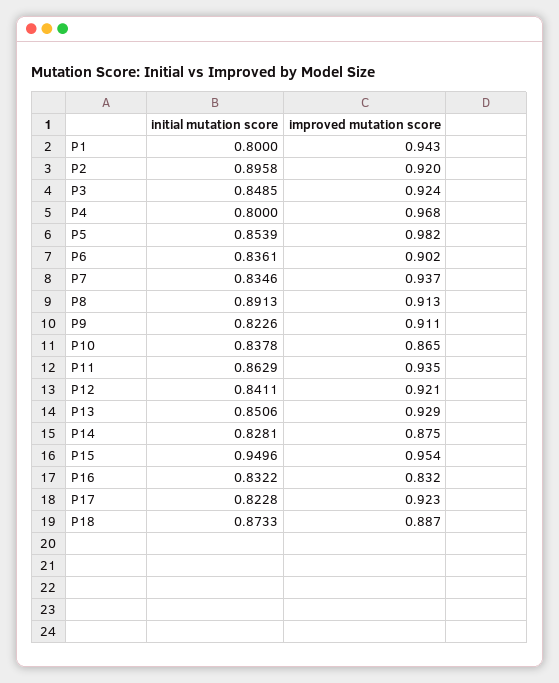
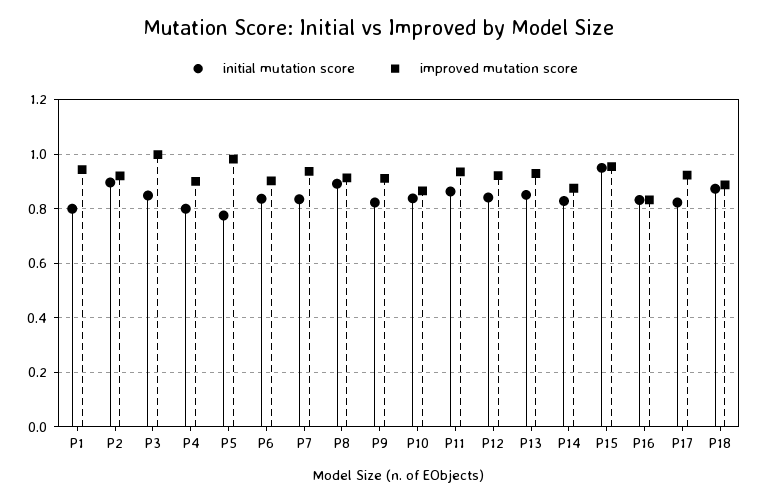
  {
    "initial mutation score": {
      "P1": 0.8,
      "P2": 0.8958,
      "P3": 0.8485,
      "P4": 0.8,
-     "P5": 0.8539,
+     "P5": 0.775,
      "P6": 0.8361,
      "P7": 0.8346,
      "P8": 0.8913,
      "P9": 0.8226,
      "P10": 0.8378,
      "P11": 0.8629,
      "P12": 0.8411,
      "P13": 0.8506,
      "P14": 0.8281,
      "P15": 0.9496,
      "P16": 0.8322,
      "P17": 0.8228,
      "P18": 0.8733
    },
    "improved mutation score": {
      "P1": 0.943,
      "P2": 0.92,
-     "P3": 0.924,
+     "P3": 1,
-     "P4": 0.968,
+     "P4": 0.9,
      "P5": 0.982,
      "P6": 0.902,
      "P7": 0.937,
      "P8": 0.913,
      "P9": 0.911,
      "P10": 0.865,
      "P11": 0.935,
      "P12": 0.921,
      "P13": 0.929,
      "P14": 0.875,
      "P15": 0.954,
      "P16": 0.832,
      "P17": 0.923,
      "P18": 0.887
    }
  }

